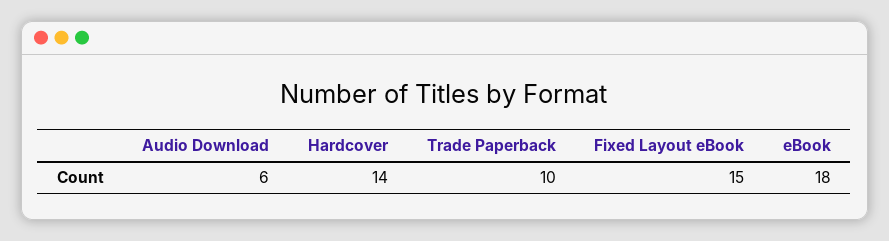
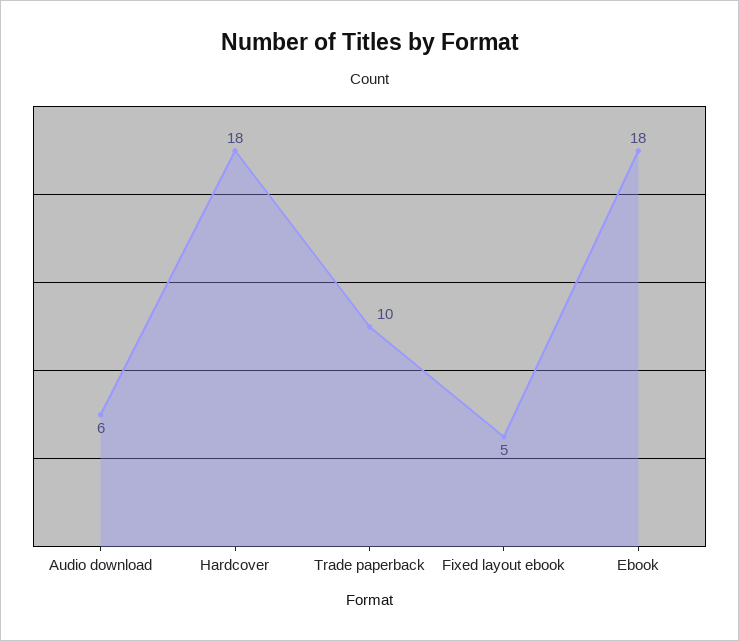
  {
    "Audio Download": 6,
-   "Hardcover": 14,
+   "Hardcover": 18,
    "Trade Paperback": 10,
-   "Fixed Layout eBook": 15,
+   "Fixed Layout eBook": 5,
    "eBook": 18
  }

